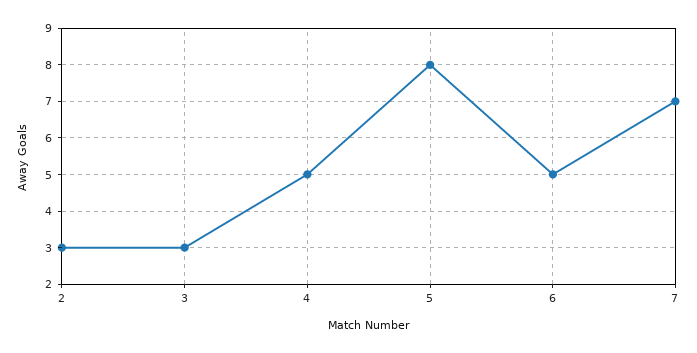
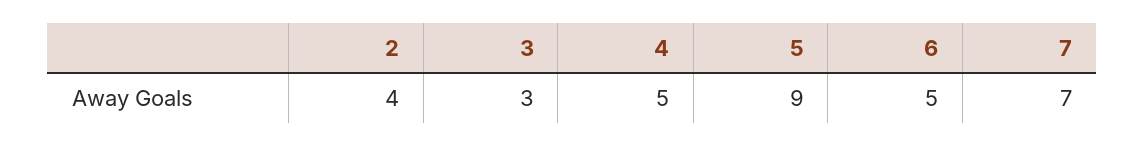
  {
-   "2": 3,
+   "2": 4,
    "3": 3,
    "4": 5,
-   "5": 8,
+   "5": 9,
    "6": 5,
    "7": 7
  }

